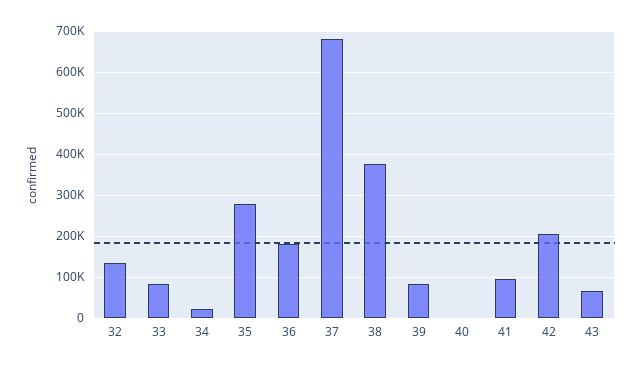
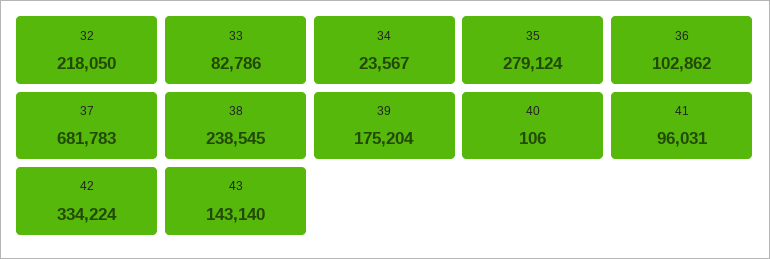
  {
-   "32": 140000,
+   "32": 218050,
    "33": 82786,
    "34": 23567,
    "35": 279124,
-   "36": 180000,
+   "36": 102862,
    "37": 681783,
-   "38": 380000,
+   "38": 238545,
-   "39": 80000,
+   "39": 175204,
    "40": 106,
    "41": 96031,
-   "42": 200000,
+   "42": 334224,
-   "43": 60000
+   "43": 143140
  }

